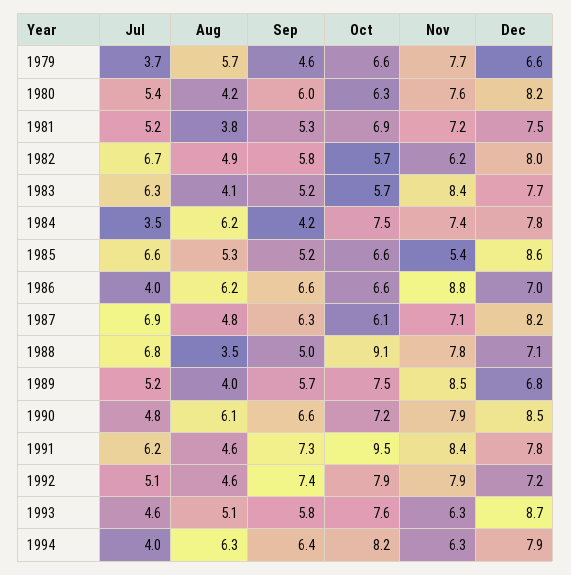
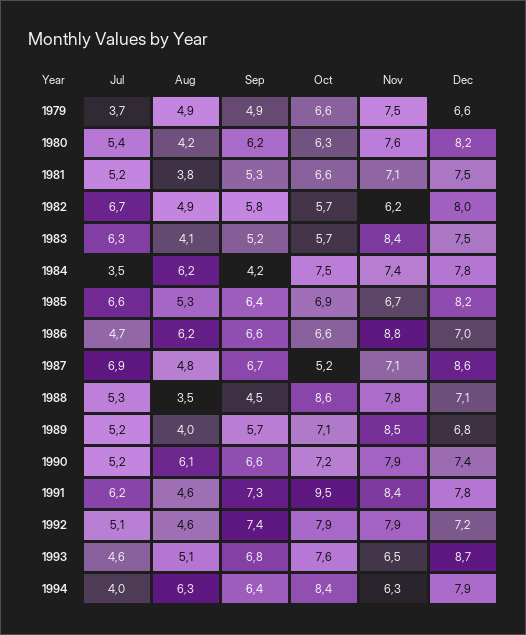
  {
    "Jul": {
      "1979": 3.7,
      "1980": 5.4,
      "1981": 5.2,
      "1982": 6.7,
      "1983": 6.3,
      "1984": 3.5,
      "1985": 6.6,
-     "1986": 4,
+     "1986": 4.7,
      "1987": 6.9,
-     "1988": 6.8,
+     "1988": 5.3,
      "1989": 5.2,
-     "1990": 4.8,
+     "1990": 5.2,
      "1991": 6.2,
      "1992": 5.1,
      "1993": 4.6,
      "1994": 4
    },
    "Aug": {
-     "1979": 5.7,
+     "1979": 4.9,
      "1980": 4.2,
      "1981": 3.8,
      "1982": 4.9,
      "1983": 4.1,
      "1984": 6.2,
      "1985": 5.3,
      "1986": 6.2,
      "1987": 4.8,
      "1988": 3.5,
      "1989": 4,
      "1990": 6.1,
      "1991": 4.6,
      "1992": 4.6,
      "1993": 5.1,
      "1994": 6.3
    },
    "Sep": {
-     "1979": 4.6,
+     "1979": 4.9,
-     "1980": 6,
+     "1980": 6.2,
      "1981": 5.3,
      "1982": 5.8,
      "1983": 5.2,
      "1984": 4.2,
-     "1985": 5.2,
+     "1985": 6.4,
      "1986": 6.6,
-     "1987": 6.3,
+     "1987": 6.7,
-     "1988": 5,
+     "1988": 4.5,
      "1989": 5.7,
      "1990": 6.6,
      "1991": 7.3,
      "1992": 7.4,
-     "1993": 5.8,
+     "1993": 6.8,
      "1994": 6.4
    },
    "Oct": {
      "1979": 6.6,
      "1980": 6.3,
-     "1981": 6.9,
+     "1981": 6.6,
      "1982": 5.7,
      "1983": 5.7,
      "1984": 7.5,
-     "1985": 6.6,
+     "1985": 6.9,
      "1986": 6.6,
-     "1987": 6.1,
+     "1987": 5.2,
-     "1988": 9.1,
+     "1988": 8.6,
-     "1989": 7.5,
+     "1989": 7.1,
      "1990": 7.2,
      "1991": 9.5,
      "1992": 7.9,
      "1993": 7.6,
-     "1994": 8.2
+     "1994": 8.4
    },
    "Nov": {
-     "1979": 7.7,
+     "1979": 7.5,
      "1980": 7.6,
-     "1981": 7.2,
+     "1981": 7.1,
      "1982": 6.2,
      "1983": 8.4,
      "1984": 7.4,
-     "1985": 5.4,
+     "1985": 6.7,
      "1986": 8.8,
      "1987": 7.1,
      "1988": 7.8,
      "1989": 8.5,
      "1990": 7.9,
      "1991": 8.4,
      "1992": 7.9,
-     "1993": 6.3,
+     "1993": 6.5,
      "1994": 6.3
    },
    "Dec": {
      "1979": 6.6,
      "1980": 8.2,
      "1981": 7.5,
      "1982": 8,
-     "1983": 7.7,
+     "1983": 7.5,
      "1984": 7.8,
-     "1985": 8.6,
+     "1985": 8.2,
      "1986": 7,
-     "1987": 8.2,
+     "1987": 8.6,
      "1988": 7.1,
      "1989": 6.8,
-     "1990": 8.5,
+     "1990": 7.4,
      "1991": 7.8,
      "1992": 7.2,
      "1993": 8.7,
      "1994": 7.9
    }
  }

